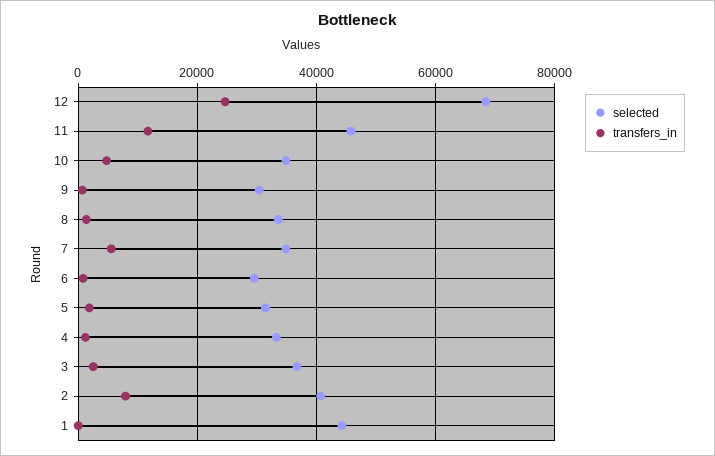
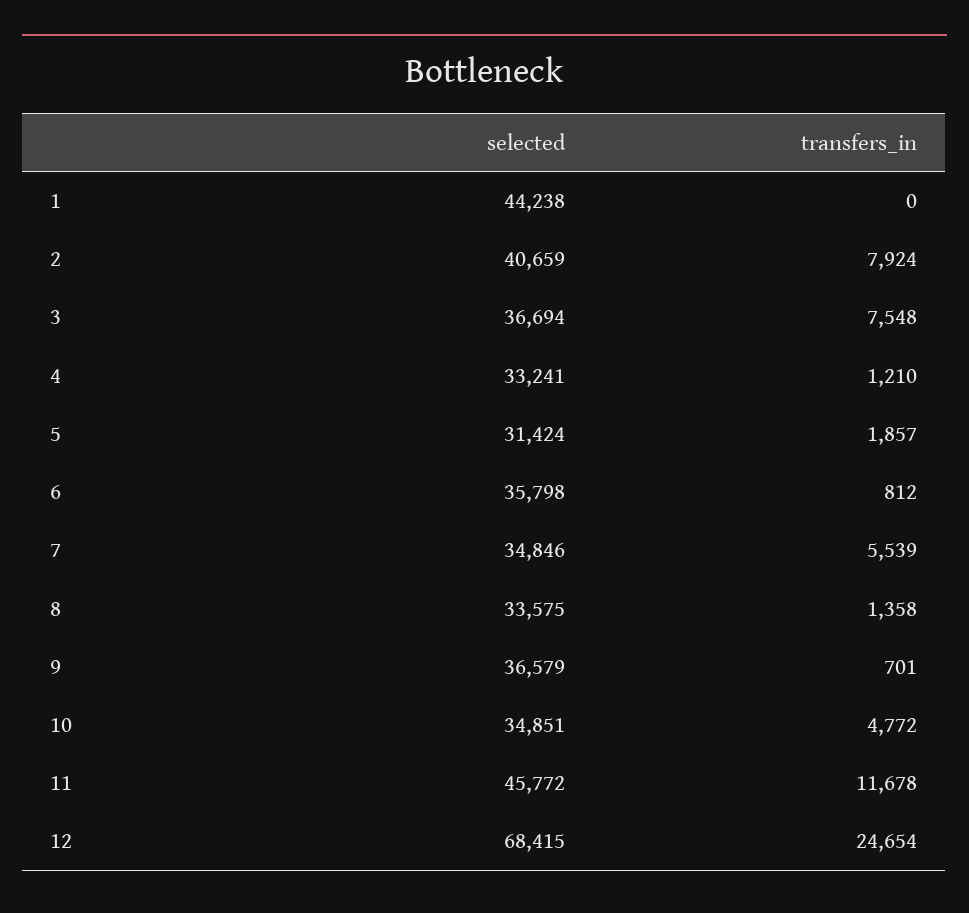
  {
    "selected": {
      "12": 68415,
      "11": 45772,
      "10": 34851,
-     "9": 30000,
+     "9": 36579,
      "8": 33575,
      "7": 34846,
-     "6": 30000,
+     "6": 35798,
      "5": 31424,
      "4": 33241,
      "3": 36694,
      "2": 40659,
      "1": 44238
    },
    "transfers_in": {
      "12": 24654,
      "11": 11678,
      "10": 4772,
      "9": 701,
      "8": 1358,
      "7": 5539,
      "6": 812,
      "5": 1857,
      "4": 1210,
-     "3": 2000,
+     "3": 7548,
      "2": 7924,
      "1": 0
    }
  }

